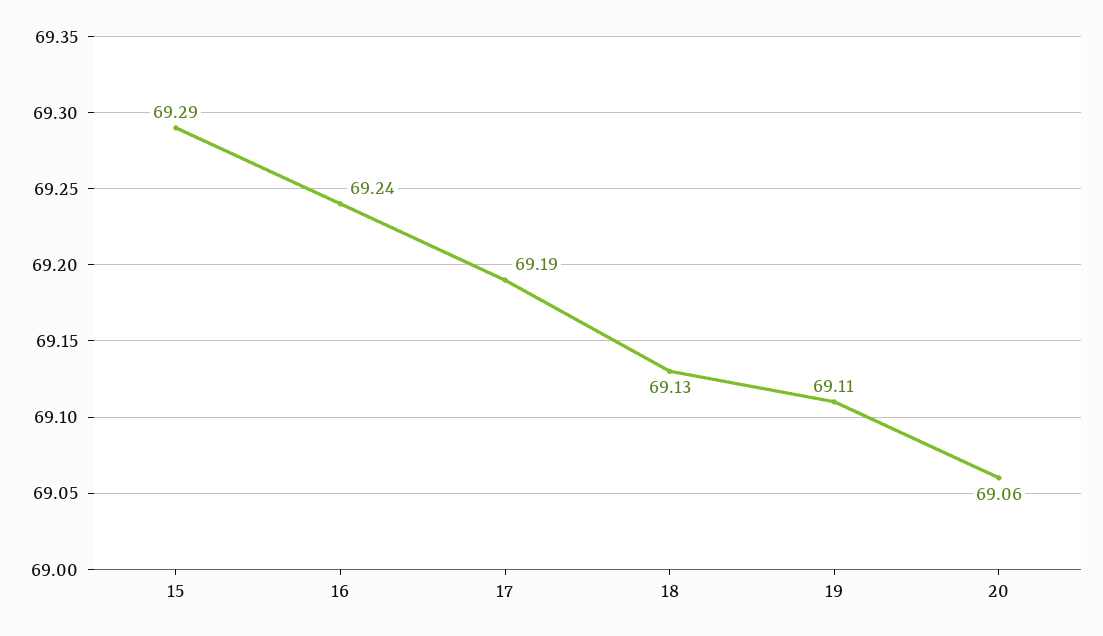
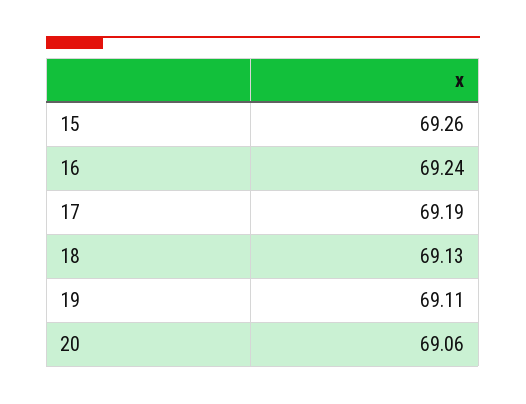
  {
-   "15": 69.29,
+   "15": 69.26,
    "16": 69.24,
    "17": 69.19,
    "18": 69.13,
    "19": 69.11,
    "20": 69.06
  }

